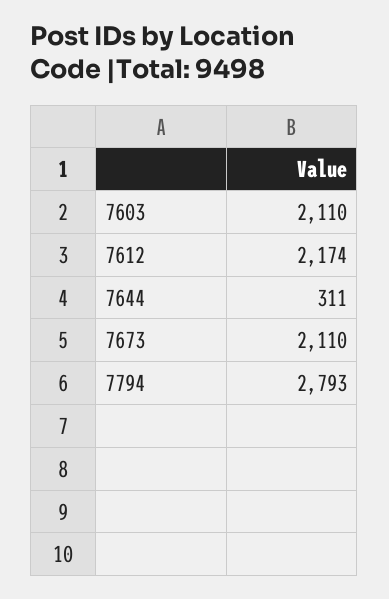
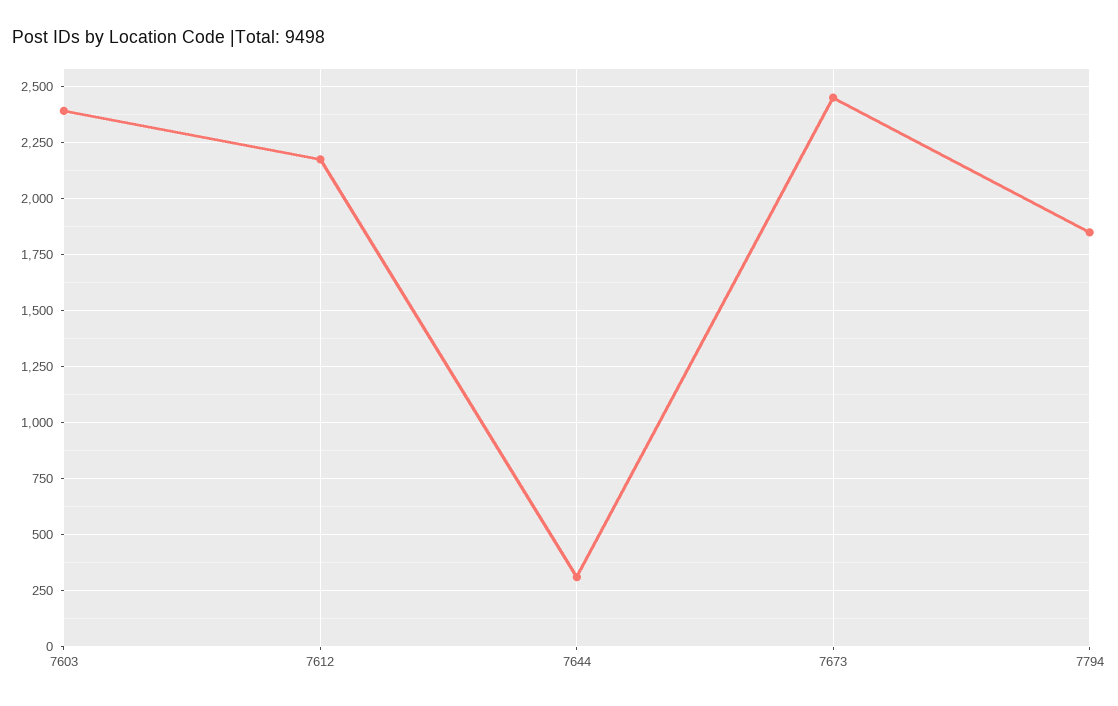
  {
-   "7603": 2110,
+   "7603": 2400,
    "7612": 2174,
    "7644": 311,
-   "7673": 2110,
+   "7673": 2450,
-   "7794": 2793
+   "7794": 1850
  }

